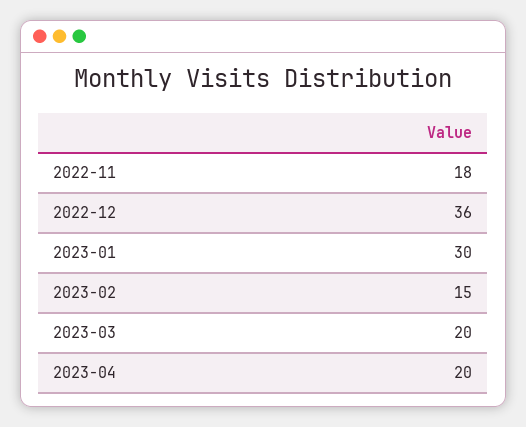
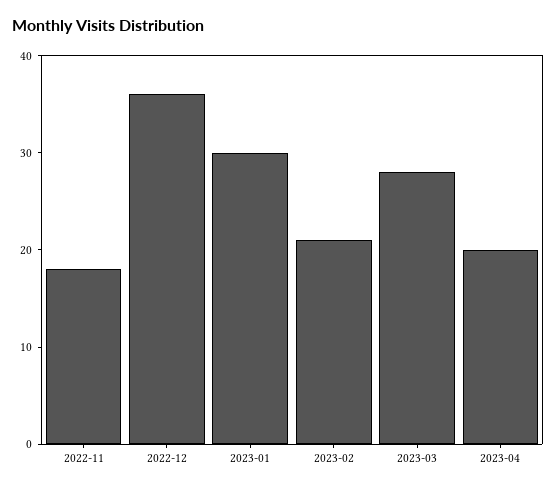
  {
    "2022-11": 18,
    "2022-12": 36,
    "2023-01": 30,
-   "2023-02": 15,
+   "2023-02": 21,
-   "2023-03": 20,
+   "2023-03": 28,
    "2023-04": 20
  }

